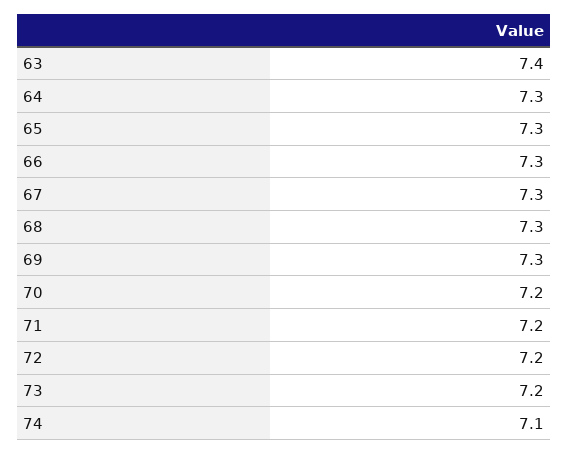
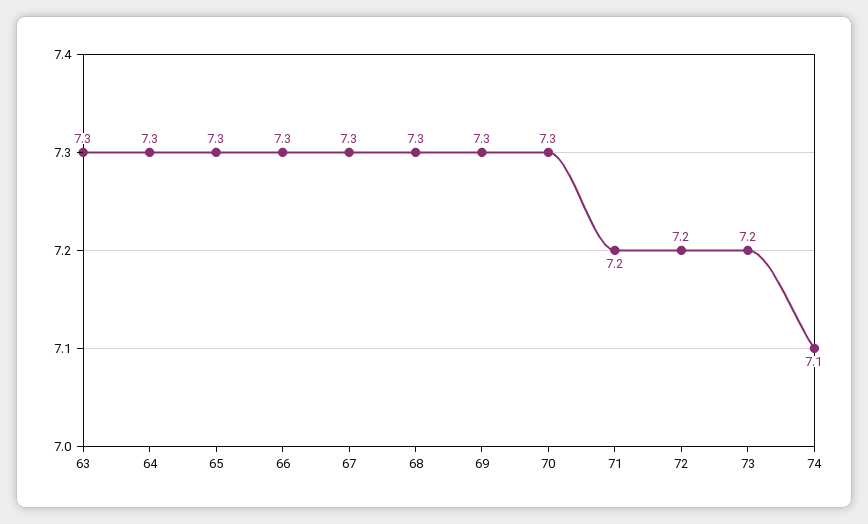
  {
-   "63": 7.4,
+   "63": 7.3,
    "64": 7.3,
    "65": 7.3,
    "66": 7.3,
    "67": 7.3,
    "68": 7.3,
    "69": 7.3,
-   "70": 7.2,
+   "70": 7.3,
    "71": 7.2,
    "72": 7.2,
    "73": 7.2,
    "74": 7.1
  }

